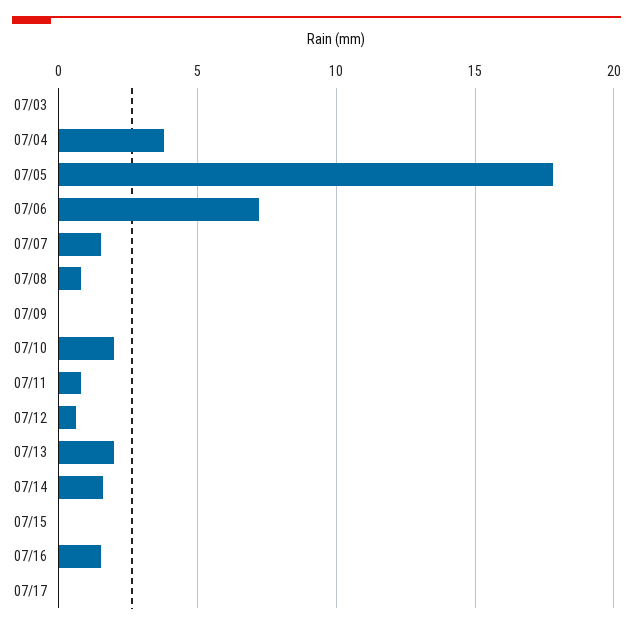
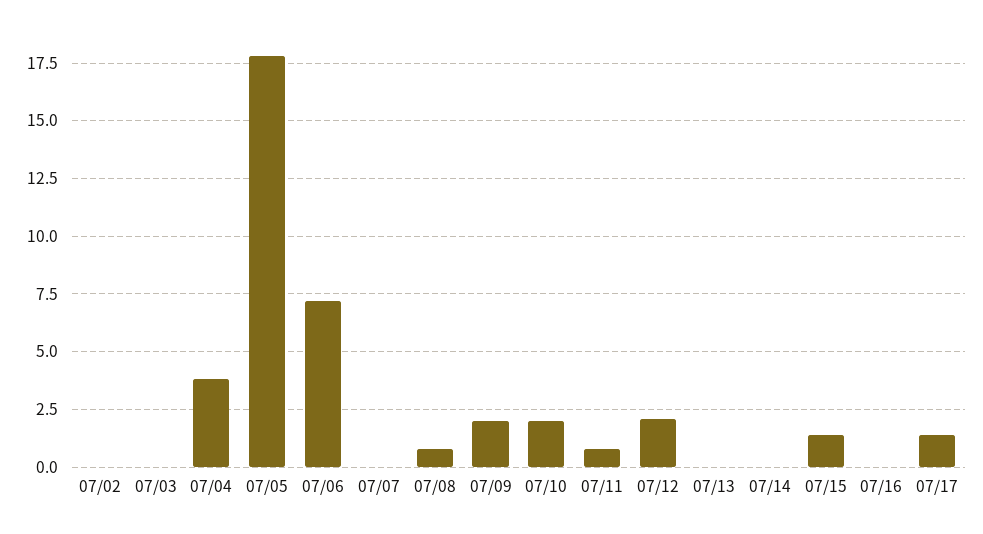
  {
    "07/03": 0,
    "07/04": 4,
    "07/05": 18,
    "07/06": 7,
-   "07/07": 1.5,
+   "07/07": 0,
    "07/08": 1,
-   "07/09": 0,
+   "07/09": 2,
    "07/10": 2,
    "07/11": 1,
-   "07/12": 0.5,
+   "07/12": 2,
-   "07/13": 2,
+   "07/13": 0,
-   "07/14": 1.5,
+   "07/14": 0,
-   "07/15": 0,
+   "07/15": 1.5,
-   "07/16": 1.5,
+   "07/16": 0,
-   "07/17": 0
+   "07/17": 1.5,
+   "07/02": 0
  }

